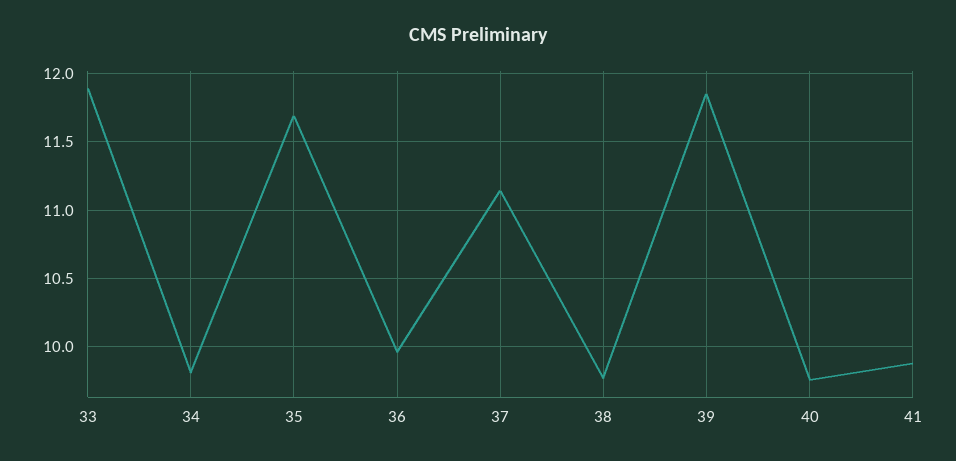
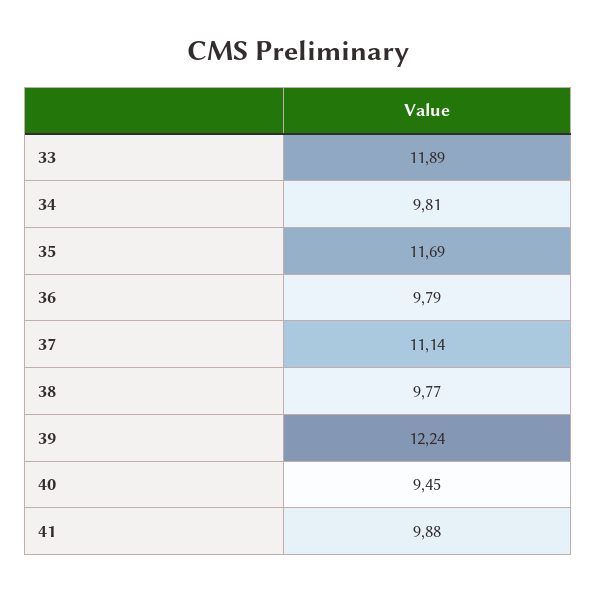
  {
    "33": 11.89,
    "34": 9.81,
    "35": 11.69,
-   "36": 9.95,
+   "36": 9.79,
    "37": 11.14,
    "38": 9.77,
-   "39": 11.85,
+   "39": 12.24,
-   "40": 9.75,
+   "40": 9.45,
    "41": 9.88
  }

